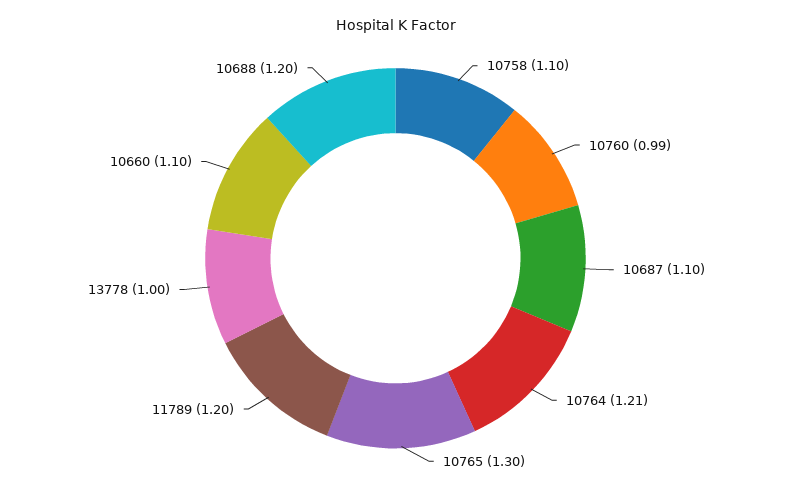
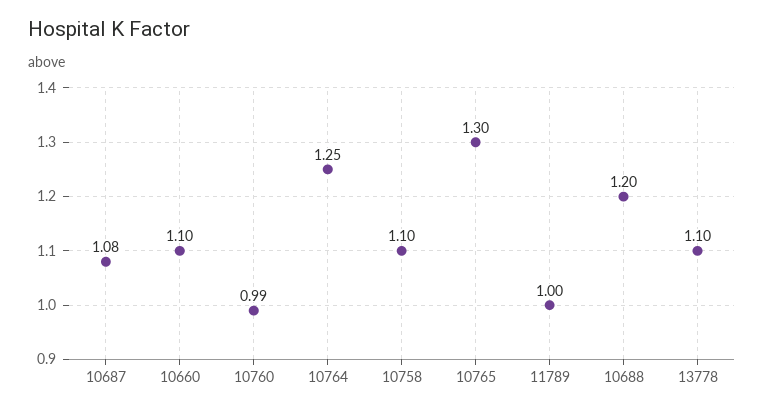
  {
    "10758": 1.1,
    "10760": 0.99,
-   "10687": 1.1,
+   "10687": 1.08,
-   "10764": 1.21,
+   "10764": 1.25,
    "10765": 1.3,
-   "11789": 1.2,
+   "11789": 1,
-   "13778": 1,
+   "13778": 1.1,
    "10660": 1.1,
    "10688": 1.2
  }

